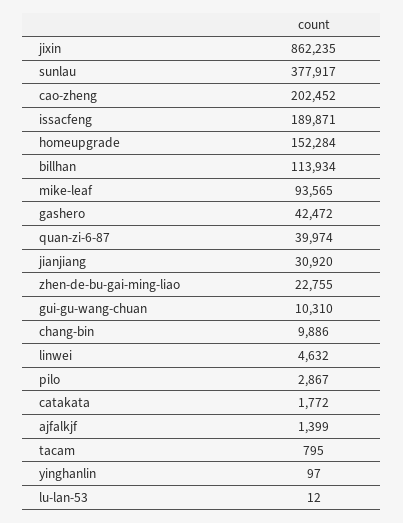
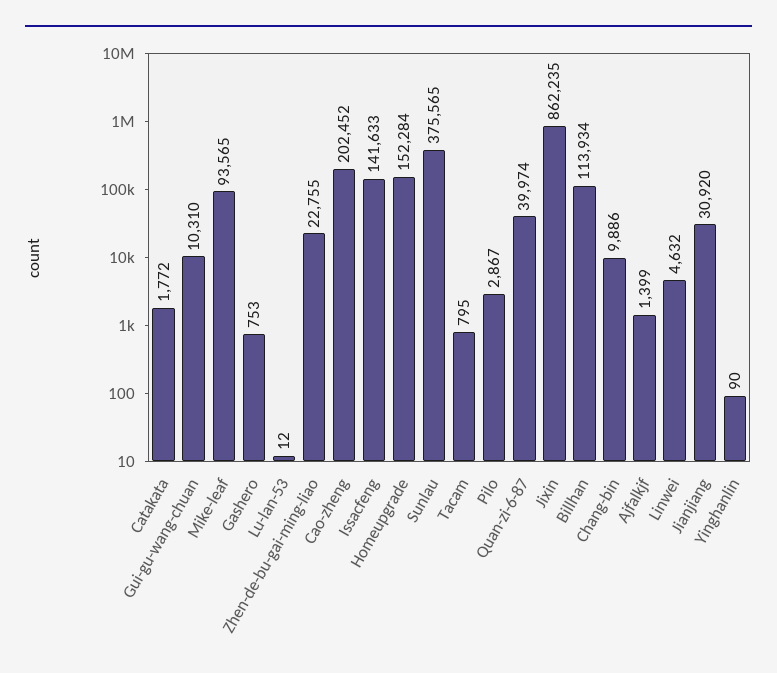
  {
    "jixin": 862235,
-   "sunlau": 377917,
+   "sunlau": 375565,
    "cao-zheng": 202452,
-   "issacfeng": 189871,
+   "issacfeng": 141633,
    "homeupgrade": 152284,
    "billhan": 113934,
    "mike-leaf": 93565,
-   "gashero": 42472,
+   "gashero": 753,
    "quan-zi-6-87": 39974,
    "jianjiang": 30920,
    "zhen-de-bu-gai-ming-liao": 22755,
    "gui-gu-wang-chuan": 10310,
    "chang-bin": 9886,
    "linwei": 4632,
    "pilo": 2867,
    "catakata": 1772,
    "ajfalkjf": 1399,
    "tacam": 795,
-   "yinghanlin": 97,
+   "yinghanlin": 90,
    "lu-lan-53": 12
  }

